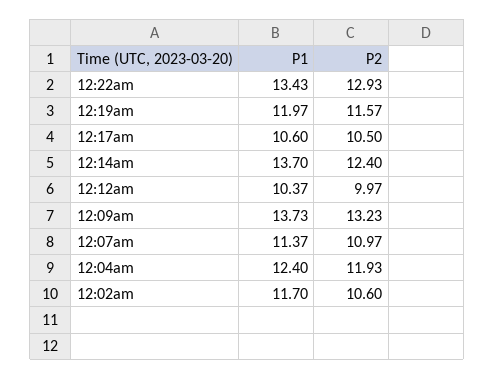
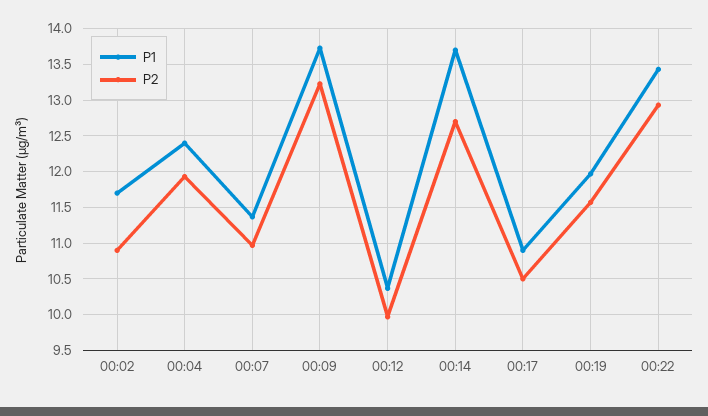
  {
    "P1": {
      "12:22am": 13.43,
      "12:19am": 11.97,
-     "12:17am": 10.6,
+     "12:17am": 10.9,
      "12:14am": 13.7,
      "12:12am": 10.37,
      "12:09am": 13.73,
      "12:07am": 11.37,
      "12:04am": 12.4,
      "12:02am": 11.7
    },
    "P2": {
      "12:22am": 12.93,
      "12:19am": 11.57,
      "12:17am": 10.5,
-     "12:14am": 12.4,
+     "12:14am": 12.7,
      "12:12am": 9.97,
      "12:09am": 13.23,
      "12:07am": 10.97,
      "12:04am": 11.93,
-     "12:02am": 10.6
+     "12:02am": 10.9
    }
  }

